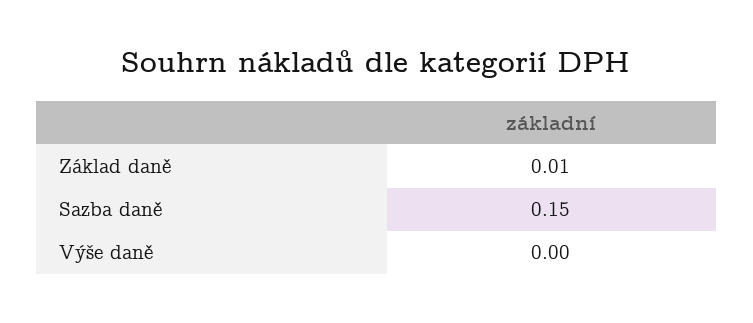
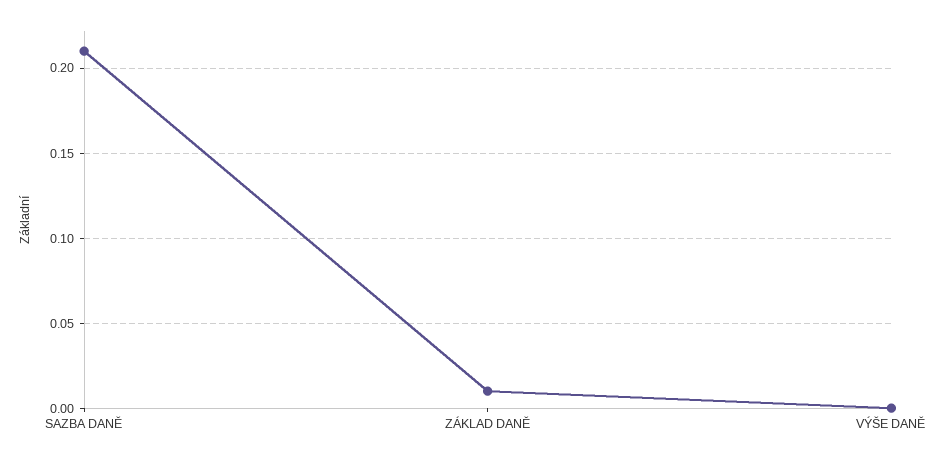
  {
    "Základ daně": 0.01,
-   "Sazba daně": 0.15,
+   "Sazba daně": 0.21,
    "Výše daně": 0
  }

